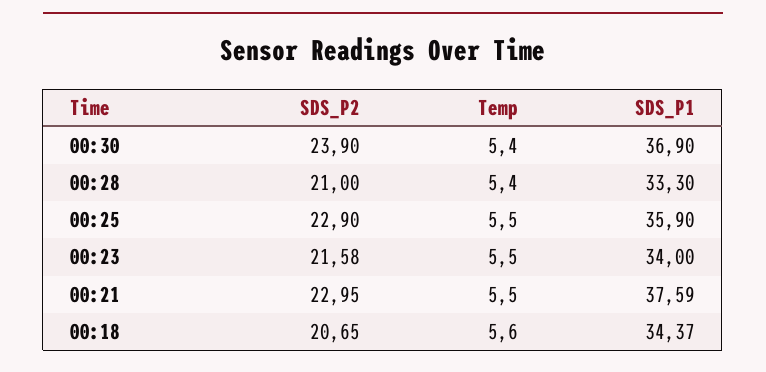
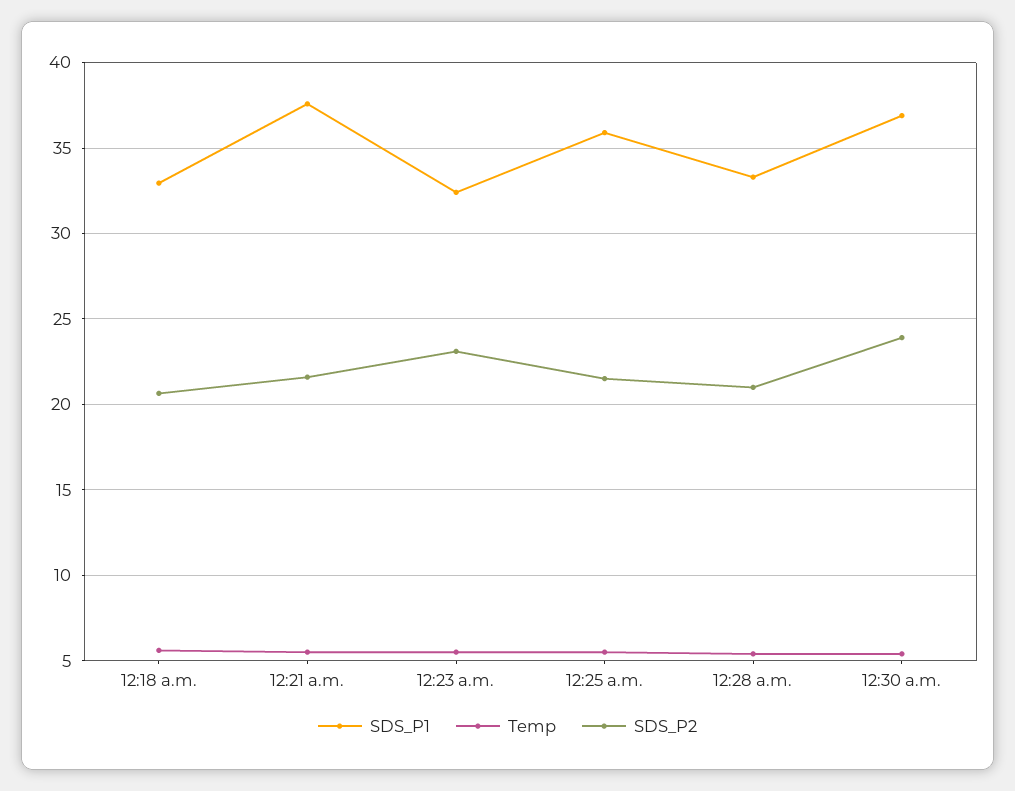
  {
    "SDS_P2": {
      "00:30": 23.9,
      "00:28": 21,
-     "00:25": 22.9,
+     "00:25": 21.5,
-     "00:23": 21.58,
+     "00:23": 23,
-     "00:21": 22.95,
+     "00:21": 21.5,
      "00:18": 20.65
    },
    "Temp": {
      "00:30": 5.4,
      "00:28": 5.4,
      "00:25": 5.5,
      "00:23": 5.5,
      "00:21": 5.5,
      "00:18": 5.6
    },
    "SDS_P1": {
      "00:30": 36.9,
      "00:28": 33.3,
      "00:25": 35.9,
-     "00:23": 34,
+     "00:23": 32.5,
      "00:21": 37.59,
-     "00:18": 34.37
+     "00:18": 33
    }
  }

